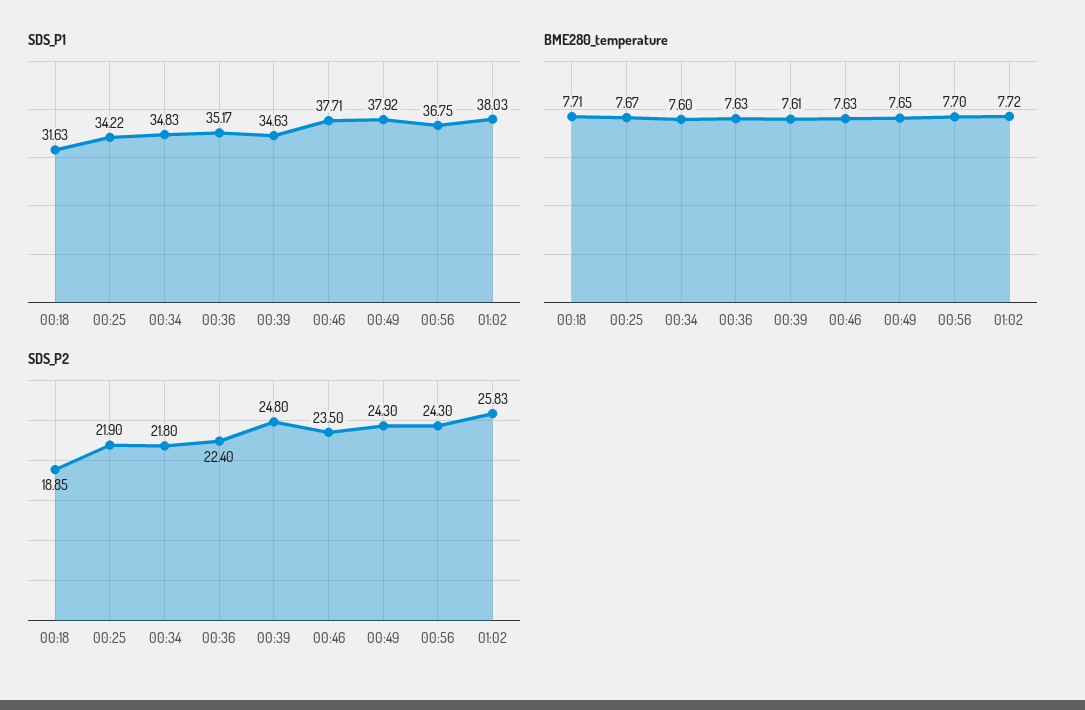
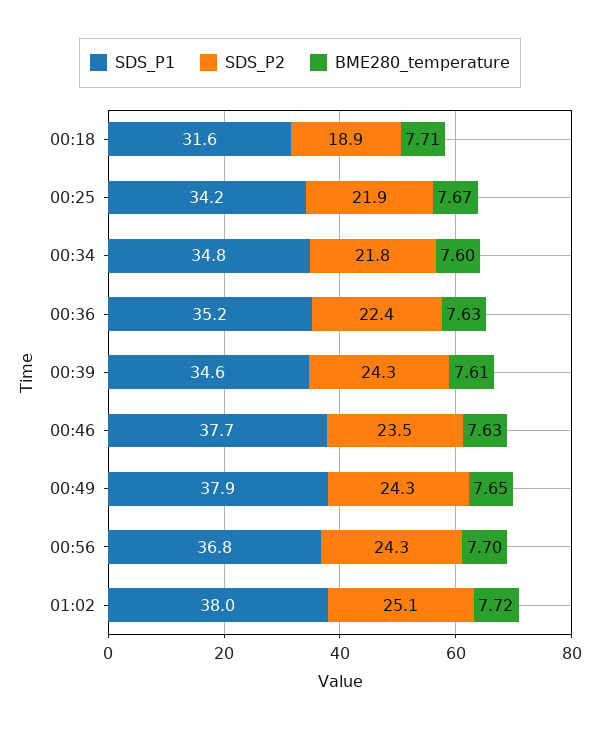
  {
    "SDS_P1": {
      "00:18": 31.63,
      "00:25": 34.22,
      "00:34": 34.83,
      "00:36": 35.17,
      "00:39": 34.63,
      "00:46": 37.71,
      "00:49": 37.92,
      "00:56": 36.75,
      "01:02": 38.03
    },
    "BME280_temperature": {
      "00:18": 7.71,
      "00:25": 7.67,
      "00:34": 7.6,
      "00:36": 7.63,
      "00:39": 7.61,
      "00:46": 7.63,
      "00:49": 7.65,
      "00:56": 7.7,
      "01:02": 7.72
    },
    "SDS_P2": {
      "00:18": 18.85,
      "00:25": 21.9,
      "00:34": 21.8,
      "00:36": 22.4,
-     "00:39": 24.8,
+     "00:39": 24.3,
      "00:46": 23.5,
      "00:49": 24.3,
      "00:56": 24.3,
-     "01:02": 25.83
+     "01:02": 25.1
    }
  }

